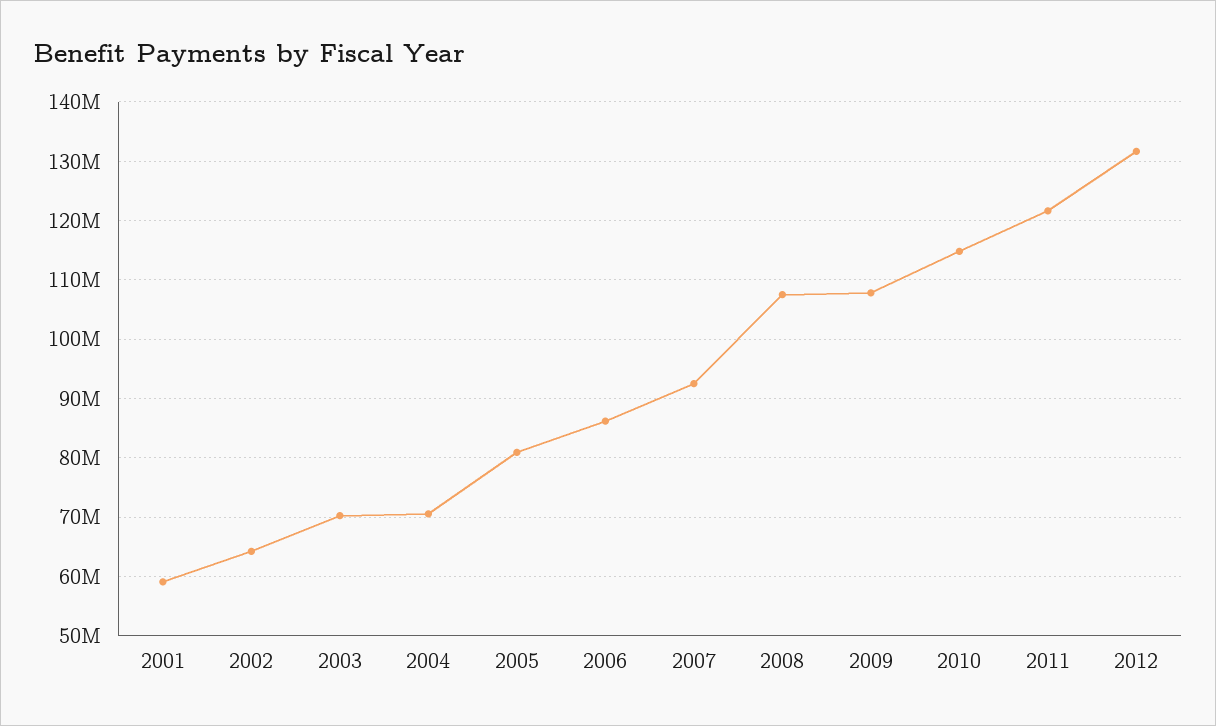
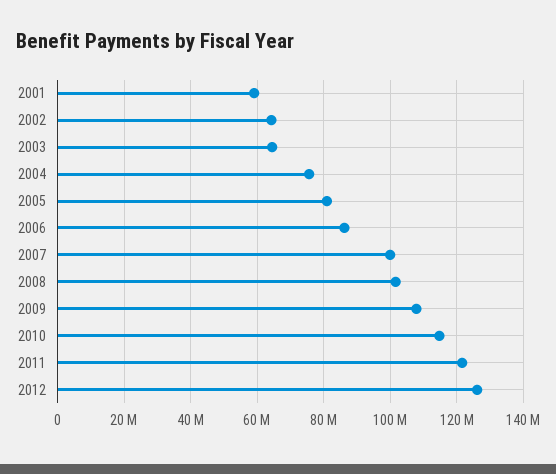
  {
    "2001": 60000000,
    "2002": 64000000,
-   "2003": 70000000,
+   "2003": 64000000,
-   "2004": 70000000,
+   "2004": 76000000,
    "2005": 80000000,
    "2006": 86000000,
-   "2007": 92000000,
+   "2007": 100000000,
-   "2008": 108000000,
+   "2008": 102000000,
    "2009": 108000000,
    "2010": 114000000,
    "2011": 122000000,
-   "2012": 132000000
+   "2012": 126000000
  }

